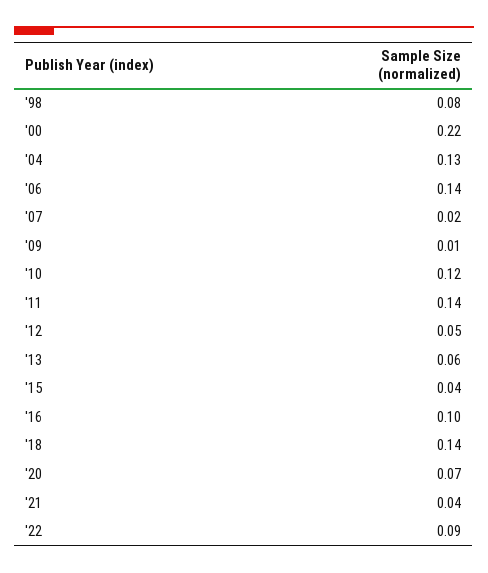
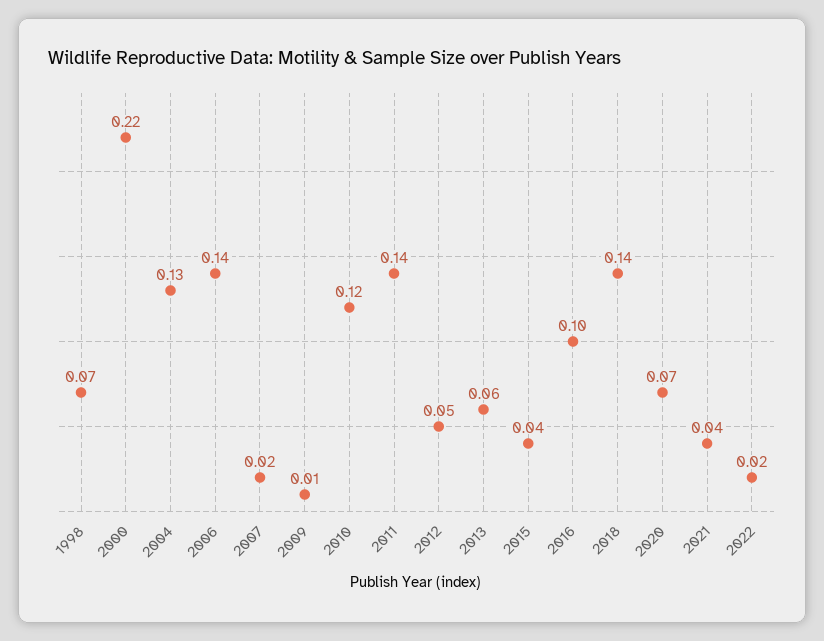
  {
-   "'98": 0.08,
+   "'98": 0.07,
    "'00": 0.22,
    "'04": 0.13,
    "'06": 0.14,
    "'07": 0.02,
    "'09": 0.01,
    "'10": 0.12,
    "'11": 0.14,
    "'12": 0.05,
    "'13": 0.06,
    "'15": 0.04,
    "'16": 0.1,
    "'18": 0.14,
    "'20": 0.07,
    "'21": 0.04,
-   "'22": 0.09
+   "'22": 0.02
  }

